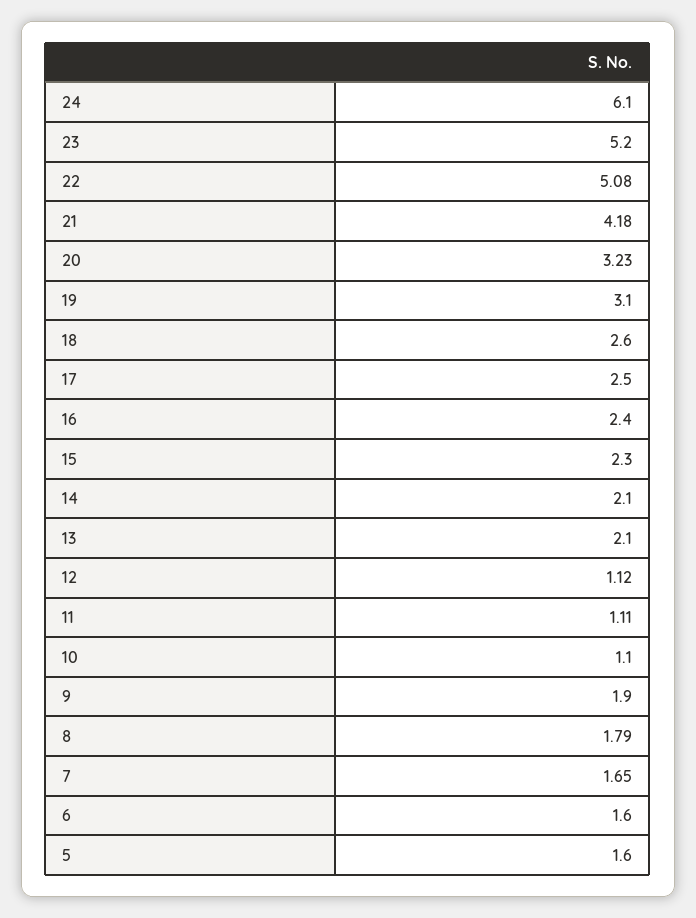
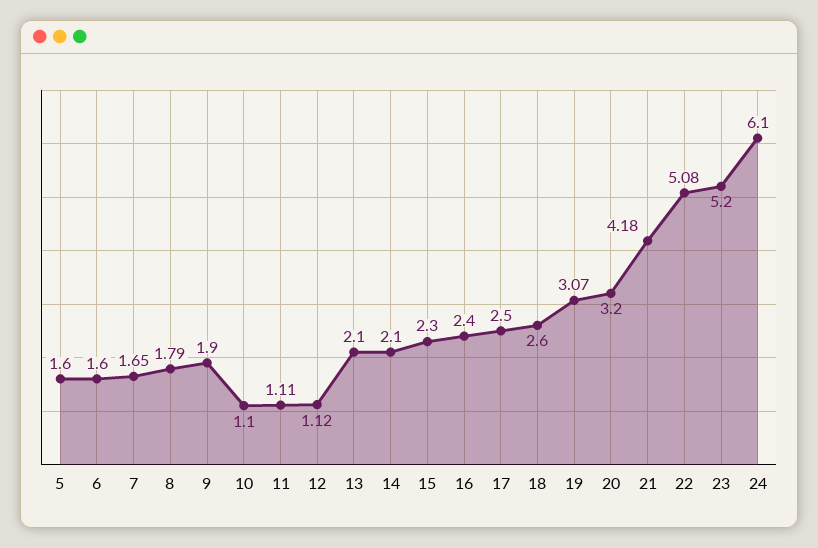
  {
    "24": 6.1,
    "23": 5.2,
    "22": 5.08,
    "21": 4.18,
-   "20": 3.23,
+   "20": 3.2,
-   "19": 3.1,
+   "19": 3.07,
    "18": 2.6,
    "17": 2.5,
    "16": 2.4,
    "15": 2.3,
    "14": 2.1,
    "13": 2.1,
    "12": 1.12,
    "11": 1.11,
    "10": 1.1,
    "9": 1.9,
    "8": 1.79,
    "7": 1.65,
    "6": 1.6,
    "5": 1.6
  }

